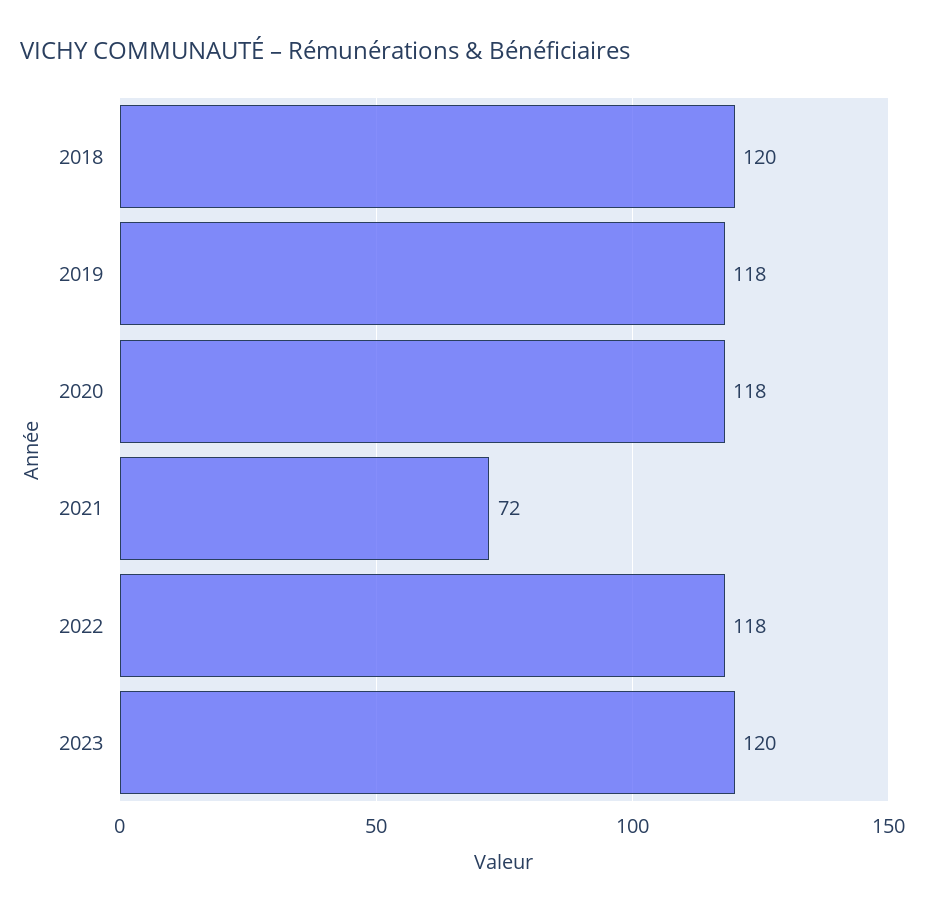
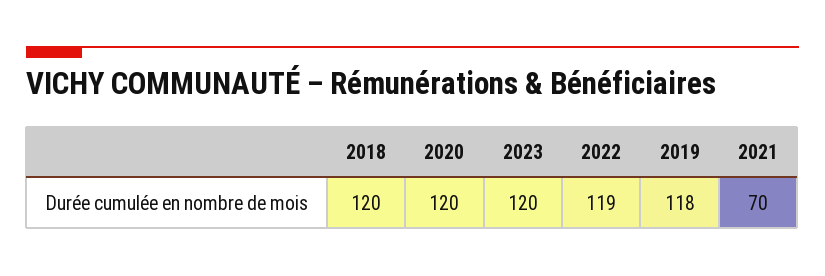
  {
    "2018": 120,
    "2019": 118,
-   "2020": 118,
+   "2020": 120,
-   "2021": 72,
+   "2021": 70,
-   "2022": 118,
+   "2022": 119,
    "2023": 120
  }

